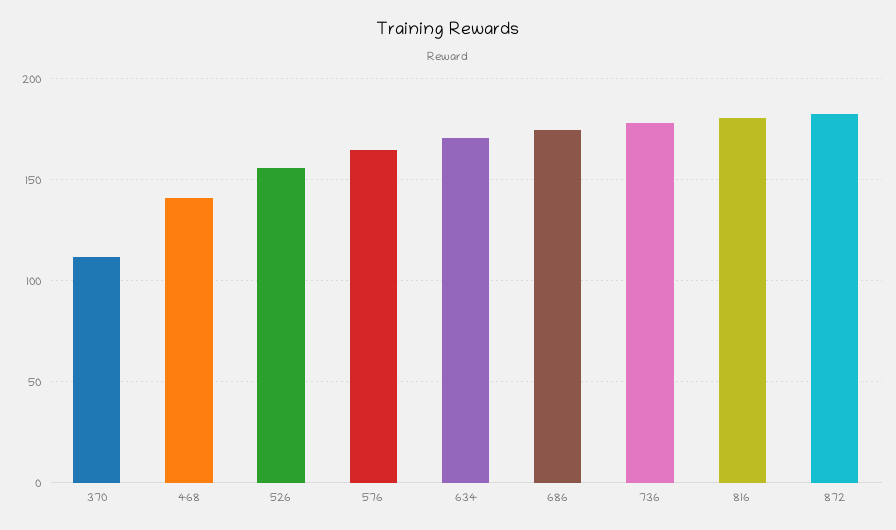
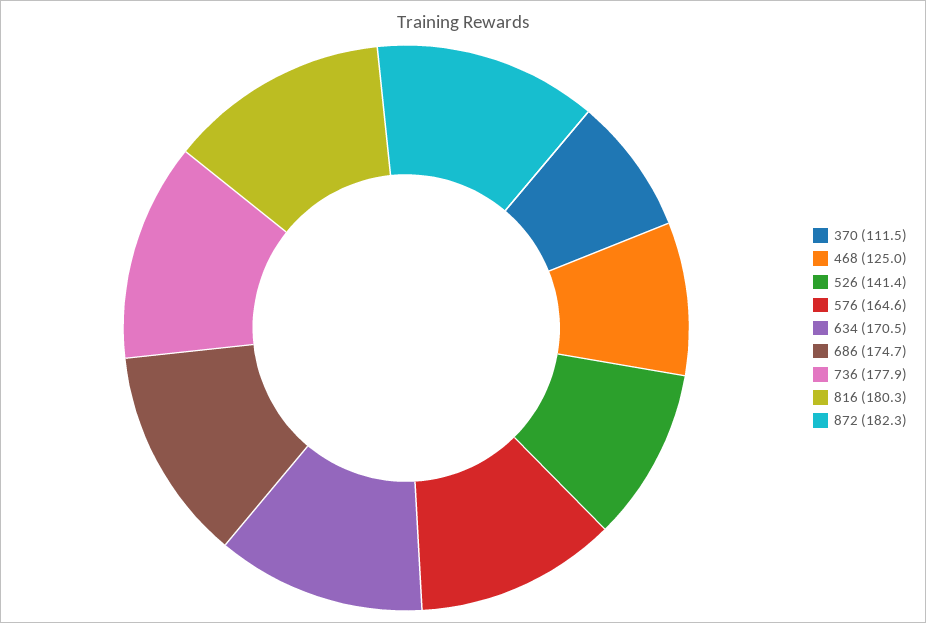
  {
    "370": 111.5,
-   "468": 140,
+   "468": 125,
-   "526": 155,
+   "526": 141.4,
    "576": 164.6,
    "634": 170.5,
    "686": 174.7,
    "736": 177.9,
    "816": 180.3,
    "872": 182.3
  }

